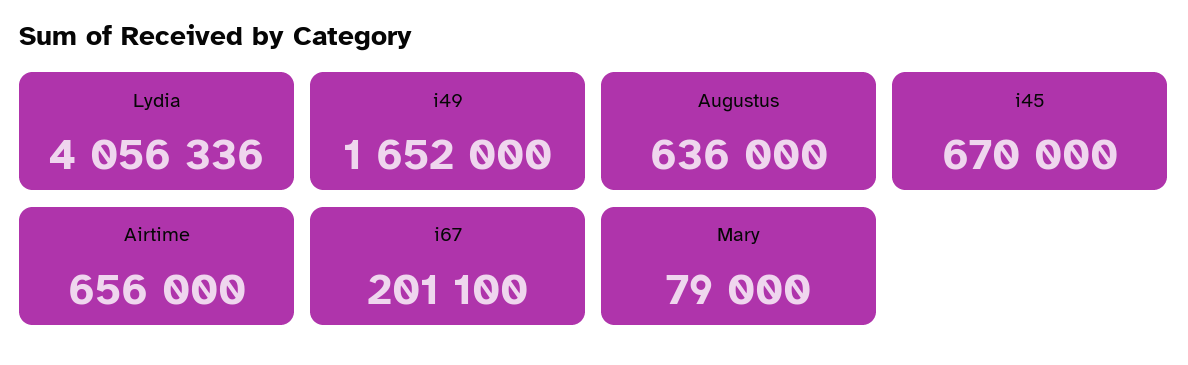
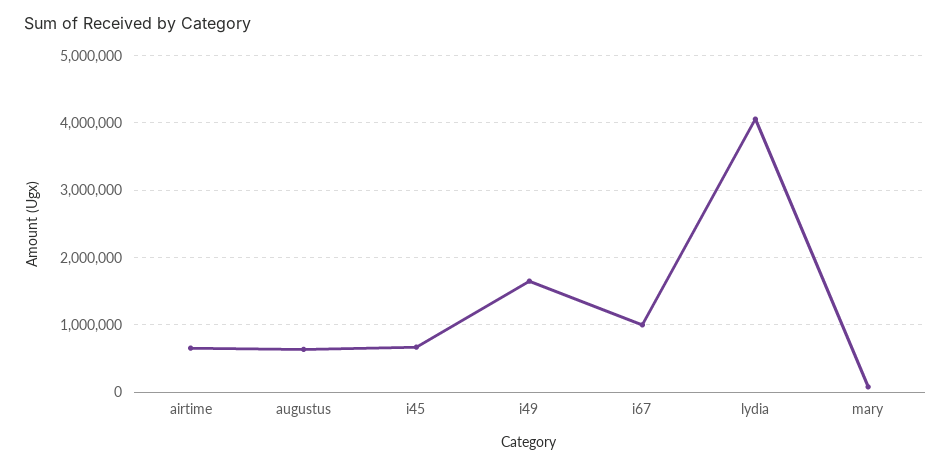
  {
    "Lydia": 4056336,
    "i49": 1652000,
    "Augustus": 636000,
    "i45": 670000,
    "Airtime": 656000,
-   "i67": 201100,
+   "i67": 1000000,
    "Mary": 79000
  }

